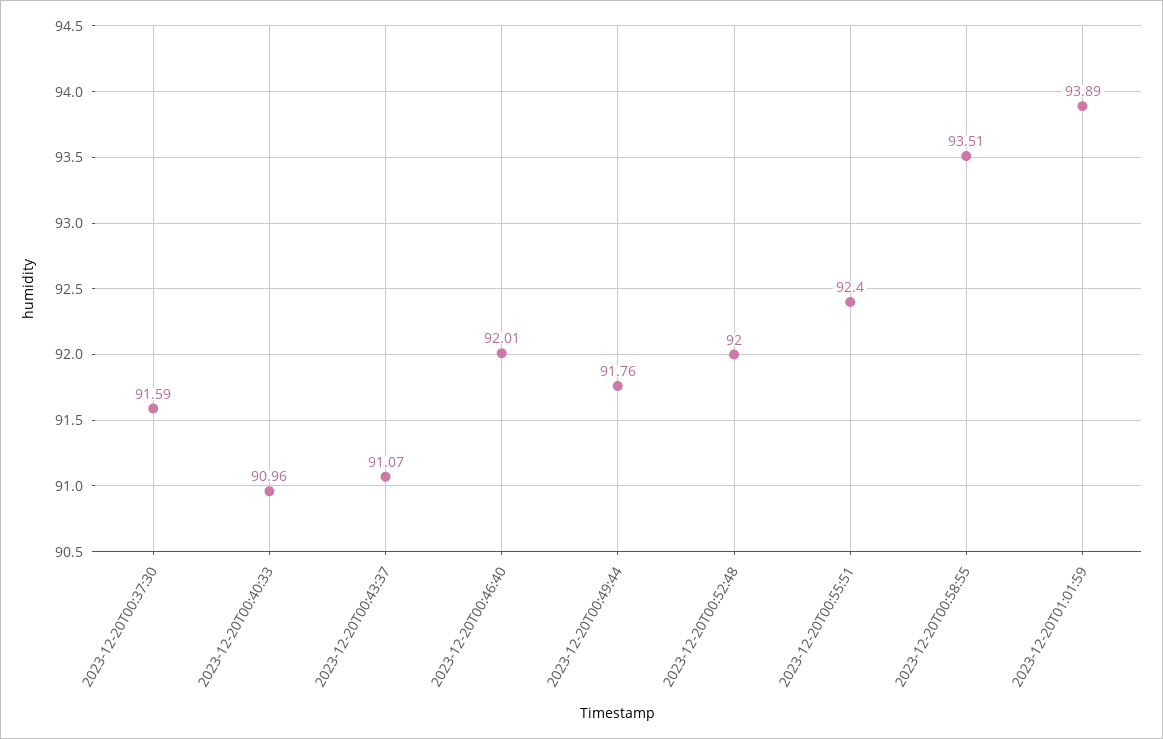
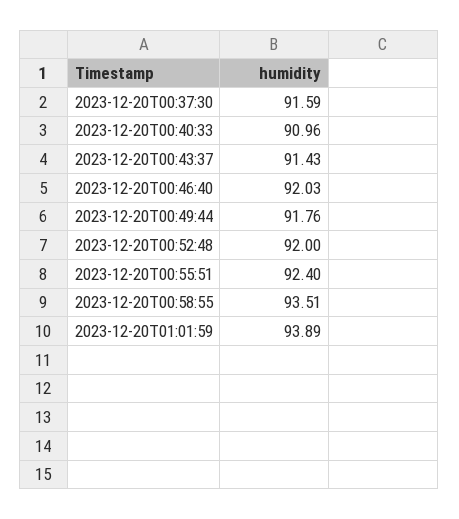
  {
    "2023-12-20T00:37:30": 91.59,
    "2023-12-20T00:40:33": 90.96,
-   "2023-12-20T00:43:37": 91.07,
+   "2023-12-20T00:43:37": 91.43,
-   "2023-12-20T00:46:40": 92.01,
+   "2023-12-20T00:46:40": 92.03,
    "2023-12-20T00:49:44": 91.76,
    "2023-12-20T00:52:48": 92,
    "2023-12-20T00:55:51": 92.4,
    "2023-12-20T00:58:55": 93.51,
    "2023-12-20T01:01:59": 93.89
  }

